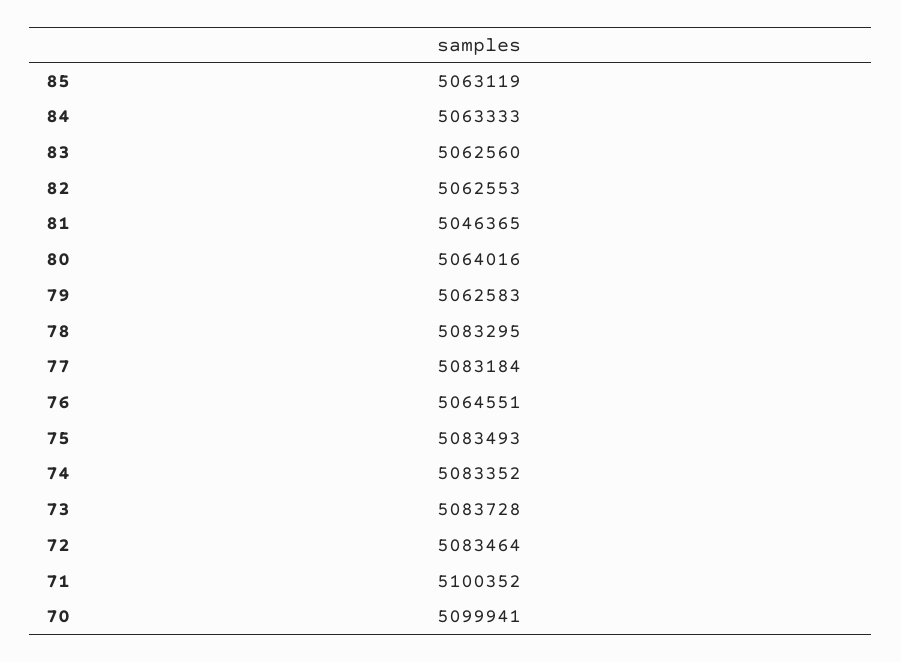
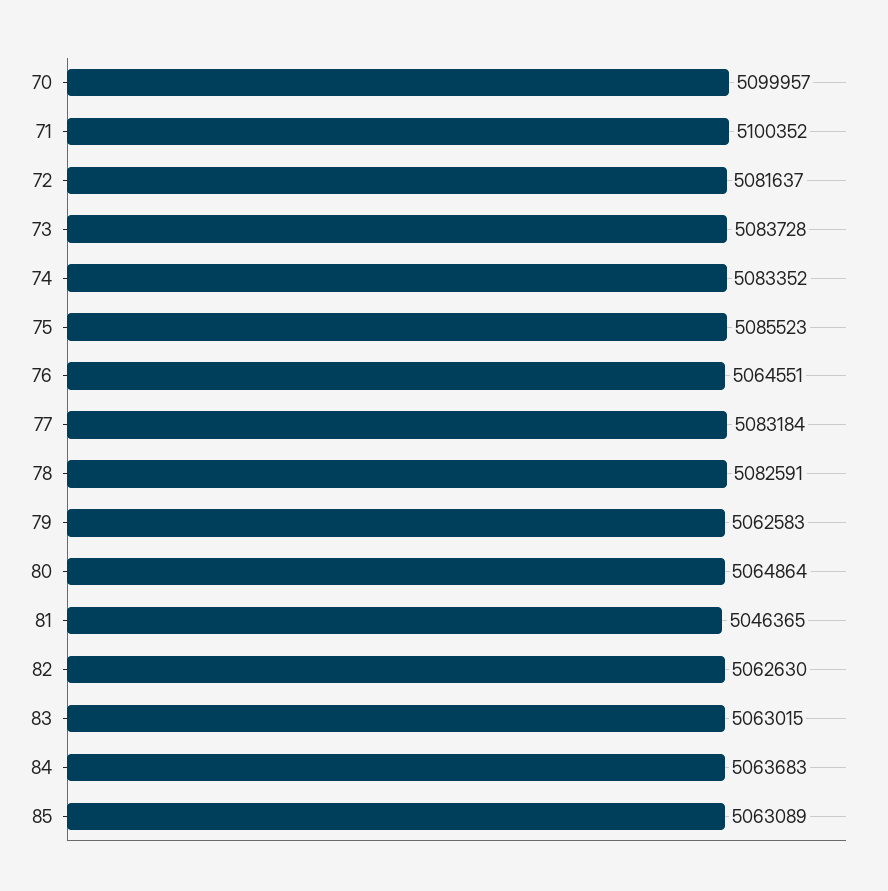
  {
-   "85": 5063119,
+   "85": 5063089,
-   "84": 5063333,
+   "84": 5063683,
-   "83": 5062560,
+   "83": 5063015,
-   "82": 5062553,
+   "82": 5062630,
    "81": 5046365,
-   "80": 5064016,
+   "80": 5064864,
    "79": 5062583,
-   "78": 5083295,
+   "78": 5082591,
    "77": 5083184,
    "76": 5064551,
-   "75": 5083493,
+   "75": 5085523,
    "74": 5083352,
    "73": 5083728,
-   "72": 5083464,
+   "72": 5081637,
    "71": 5100352,
-   "70": 5099941
+   "70": 5099957
  }

